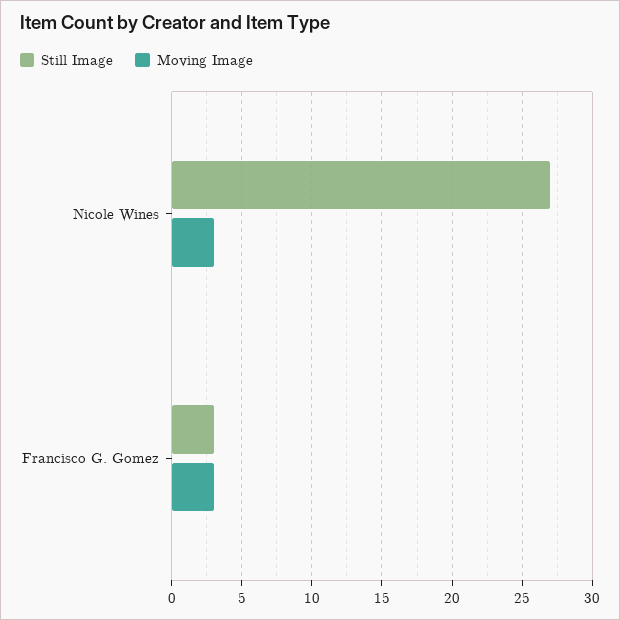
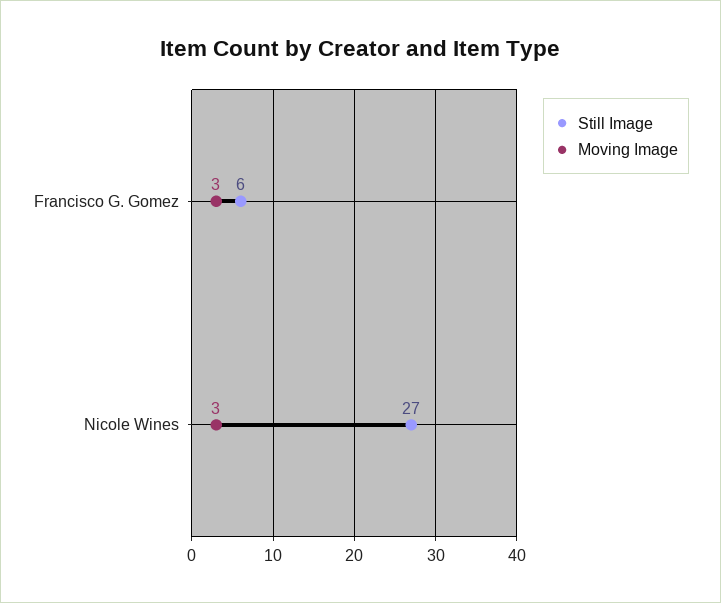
  {
    "Still Image": {
      "Nicole Wines": 27,
-     "Francisco G. Gomez": 3
+     "Francisco G. Gomez": 6
    },
    "Moving Image": {
      "Nicole Wines": 3,
      "Francisco G. Gomez": 3
    }
  }

